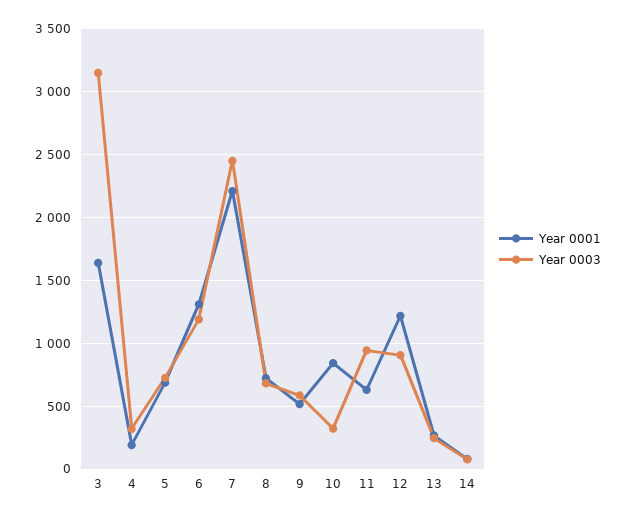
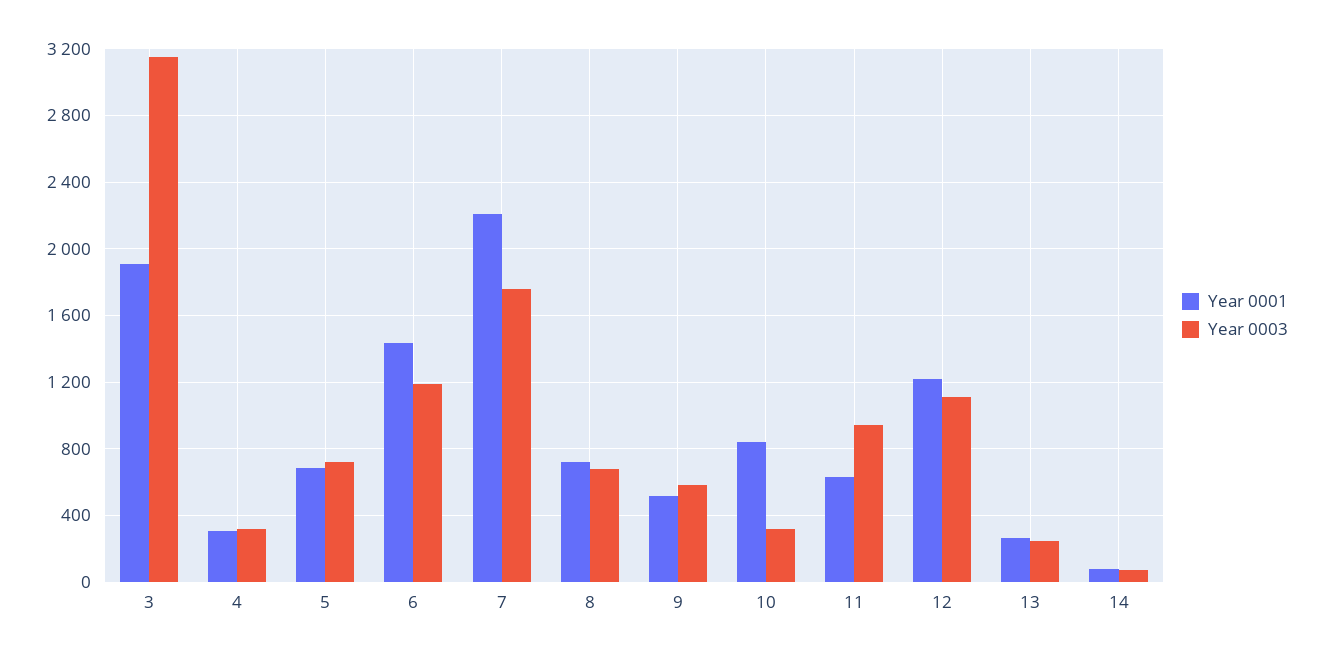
  {
    "Year 0001": {
-     "3": 1650,
+     "3": 1900,
-     "4": 200,
+     "4": 300,
      "5": 700,
-     "6": 1300,
+     "6": 1450,
      "7": 2200,
      "8": 700,
      "9": 500,
      "10": 850,
      "11": 650,
      "12": 1200,
      "13": 250,
      "14": 100
    },
    "Year 0003": {
      "3": 3150,
      "4": 300,
      "5": 700,
      "6": 1200,
-     "7": 2450,
+     "7": 1750,
      "8": 700,
      "9": 600,
      "10": 300,
      "11": 950,
-     "12": 900,
+     "12": 1100,
      "13": 250,
      "14": 100
    }
  }

